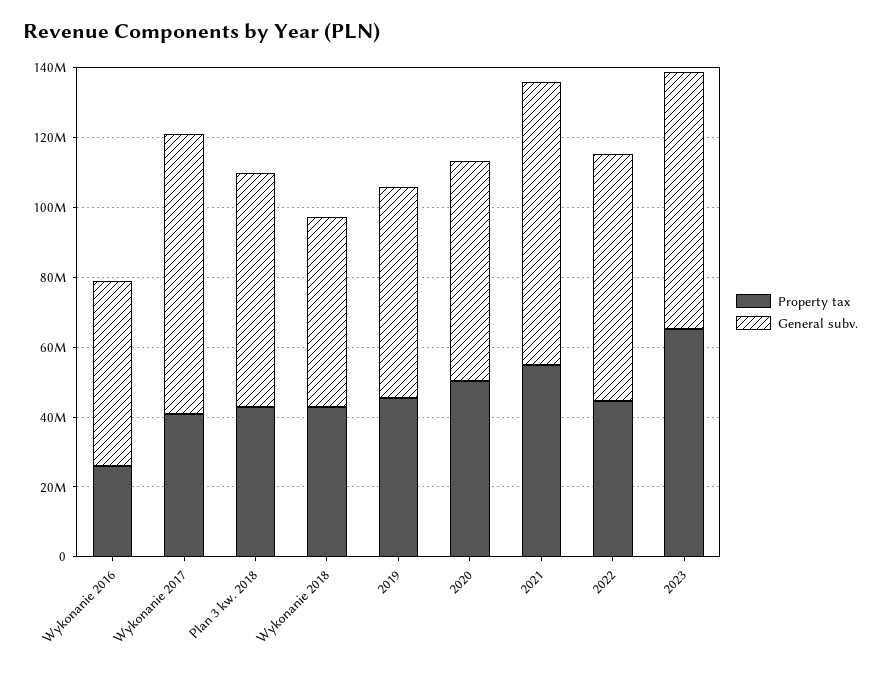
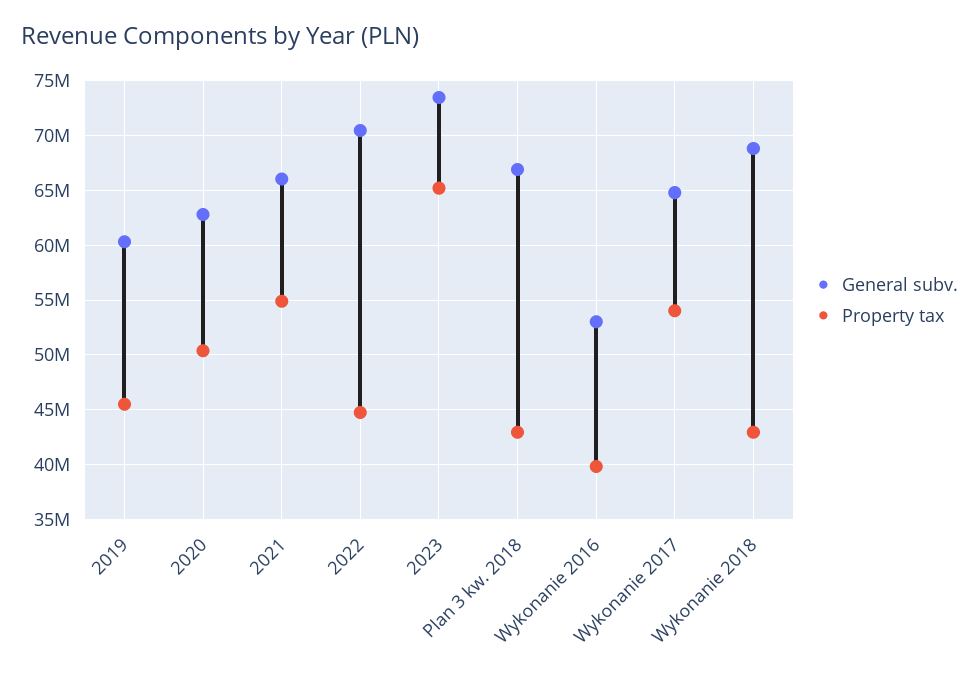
  {
    "Property tax": {
-     "Wykonanie 2016": 25000000,
+     "Wykonanie 2016": 40000000,
-     "Wykonanie 2017": 40000000,
+     "Wykonanie 2017": 54000000,
      "Plan 3 kw. 2018": 43000000,
      "Wykonanie 2018": 43000000,
      "2019": 46000000,
      "2020": 50000000,
      "2021": 55000000,
      "2022": 45000000,
      "2023": 65000000
    },
    "General subv.": {
      "Wykonanie 2016": 53000000,
-     "Wykonanie 2017": 80000000,
+     "Wykonanie 2017": 65000000,
      "Plan 3 kw. 2018": 67000000,
-     "Wykonanie 2018": 55000000,
+     "Wykonanie 2018": 69000000,
      "2019": 60000000,
      "2020": 63000000,
-     "2021": 80000000,
+     "2021": 66000000,
      "2022": 70000000,
      "2023": 73000000
    }
  }

